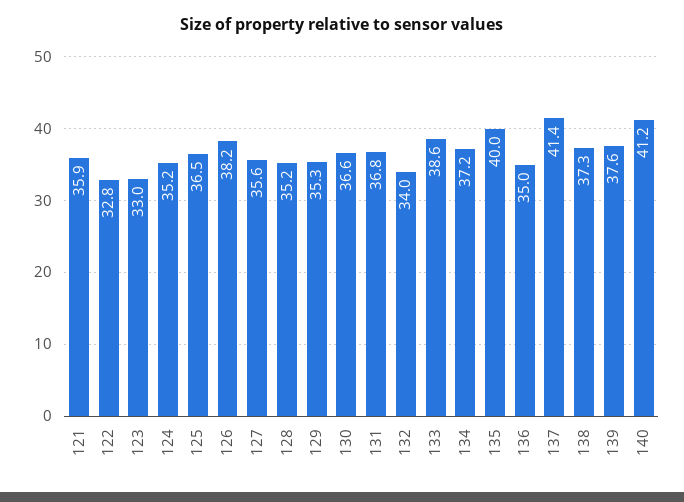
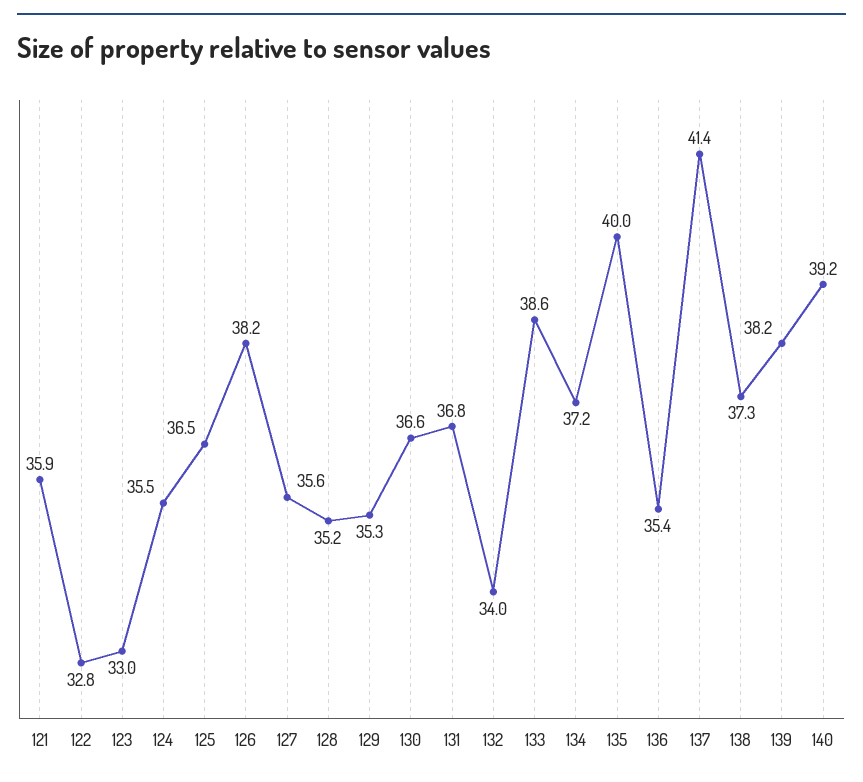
  {
    "121": 35.9,
    "122": 32.8,
    "123": 33,
-   "124": 35.2,
+   "124": 35.5,
    "125": 36.5,
    "126": 38.2,
    "127": 35.6,
    "128": 35.2,
    "129": 35.3,
    "130": 36.6,
    "131": 36.8,
    "132": 34,
    "133": 38.6,
    "134": 37.2,
    "135": 40,
-   "136": 35,
+   "136": 35.4,
    "137": 41.4,
    "138": 37.3,
-   "139": 37.6,
+   "139": 38.2,
-   "140": 41.2
+   "140": 39.2
  }

